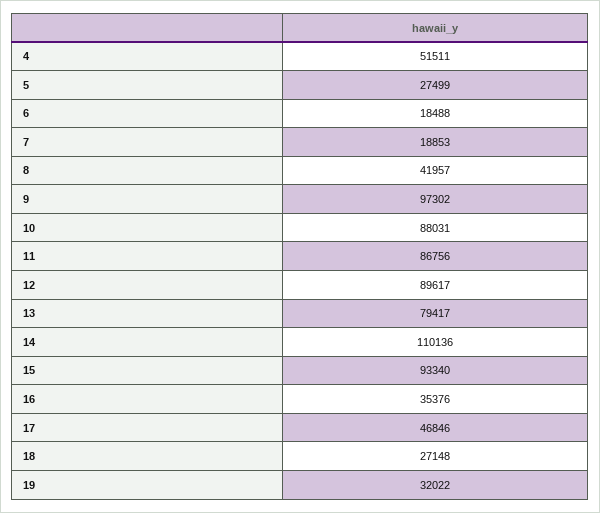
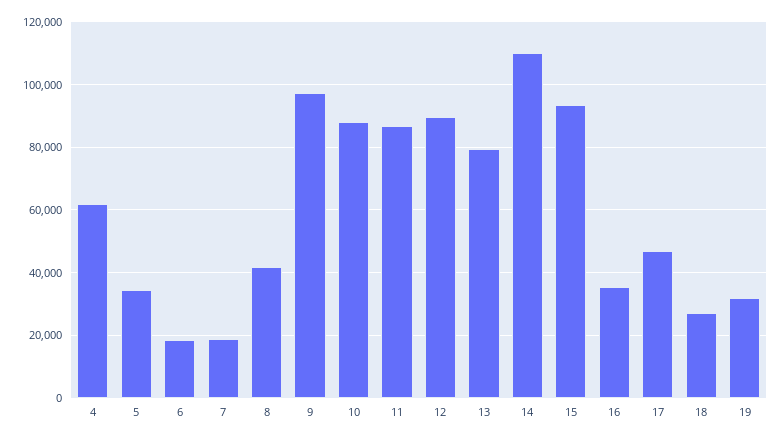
  {
-   "4": 51511,
+   "4": 62000,
-   "5": 27499,
+   "5": 34000,
    "6": 18488,
    "7": 18853,
    "8": 41957,
    "9": 97302,
    "10": 88031,
    "11": 86756,
    "12": 89617,
    "13": 79417,
    "14": 110136,
    "15": 93340,
    "16": 35376,
    "17": 46846,
    "18": 27148,
    "19": 32022
  }

